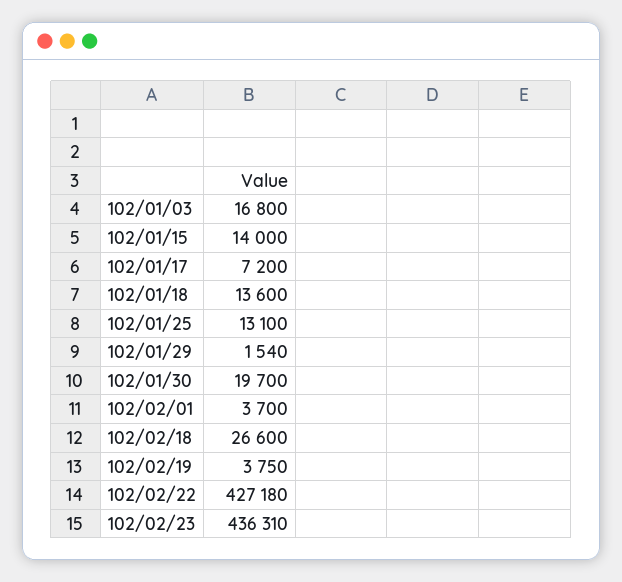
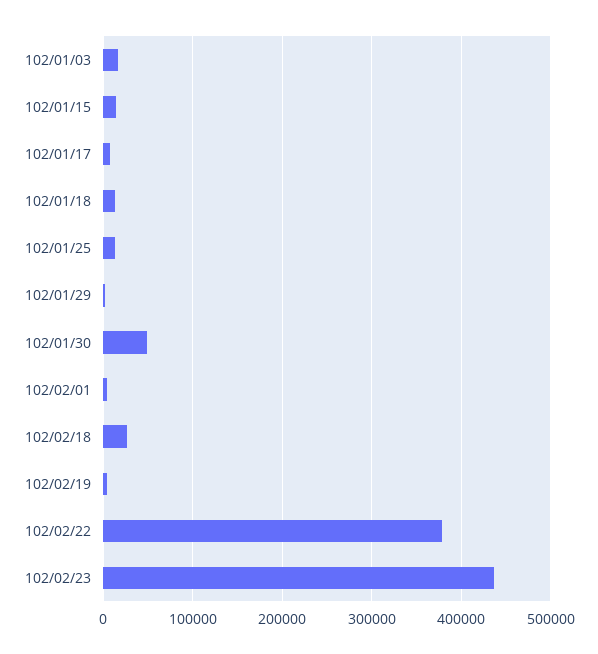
  {
    "102/01/03": 16800,
    "102/01/15": 14000,
    "102/01/17": 7200,
    "102/01/18": 13600,
    "102/01/25": 13100,
    "102/01/29": 1540,
-   "102/01/30": 19700,
+   "102/01/30": 50000,
    "102/02/01": 3700,
    "102/02/18": 26600,
    "102/02/19": 3750,
-   "102/02/22": 427180,
+   "102/02/22": 380000,
    "102/02/23": 436310
  }

